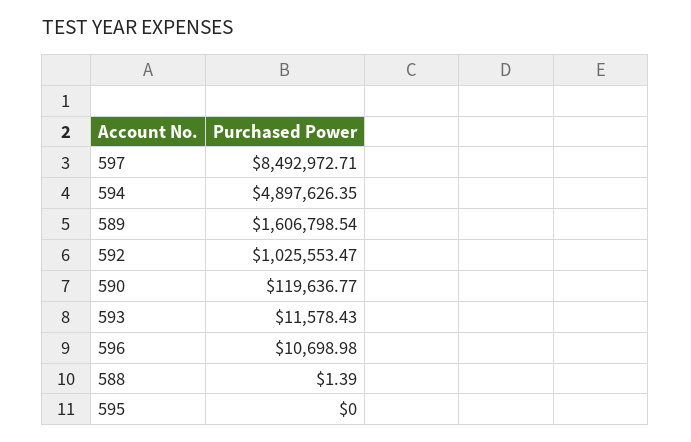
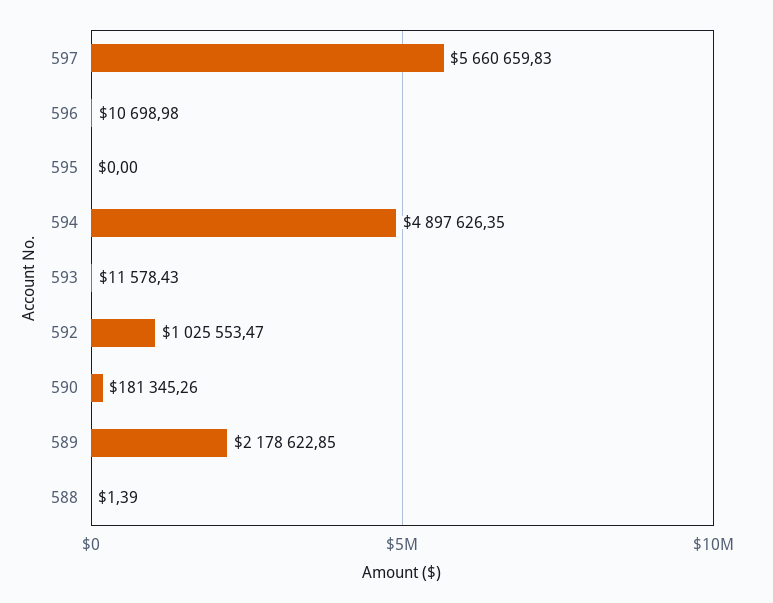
  {
-   "597": 8492972.71,
+   "597": 5660659.83,
    "594": 4897626.35,
-   "589": 1606798.54,
+   "589": 2178622.85,
    "592": 1025553.47,
-   "590": 119636.77,
+   "590": 181345.26,
    "593": 11578.43,
    "596": 10698.98,
    "588": 1.39,
    "595": 0
  }

